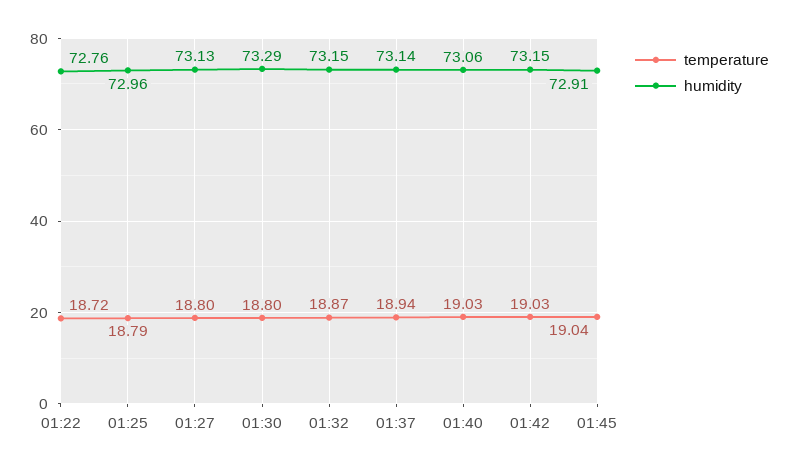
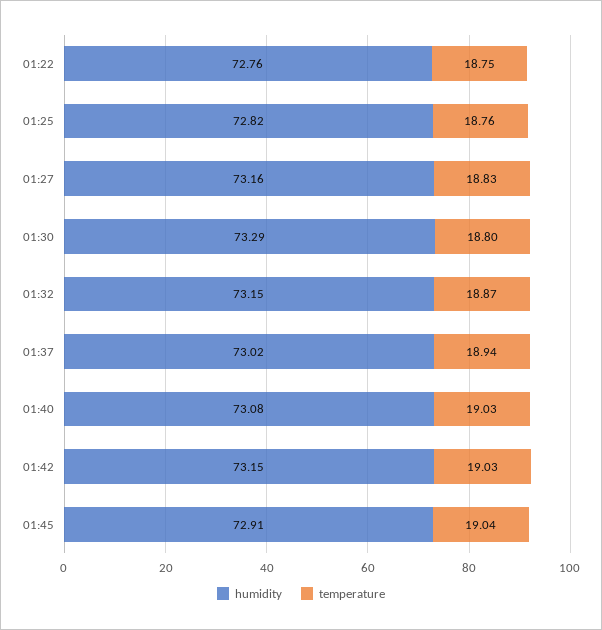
  {
    "temperature": {
-     "01:22": 18.72,
+     "01:22": 18.75,
-     "01:25": 18.79,
+     "01:25": 18.76,
-     "01:27": 18.8,
+     "01:27": 18.83,
      "01:30": 18.8,
      "01:32": 18.87,
      "01:37": 18.94,
      "01:40": 19.03,
      "01:42": 19.03,
      "01:45": 19.04
    },
    "humidity": {
      "01:22": 72.76,
-     "01:25": 72.96,
+     "01:25": 72.82,
-     "01:27": 73.13,
+     "01:27": 73.16,
      "01:30": 73.29,
      "01:32": 73.15,
-     "01:37": 73.14,
+     "01:37": 73.02,
-     "01:40": 73.06,
+     "01:40": 73.08,
      "01:42": 73.15,
      "01:45": 72.91
    }
  }

